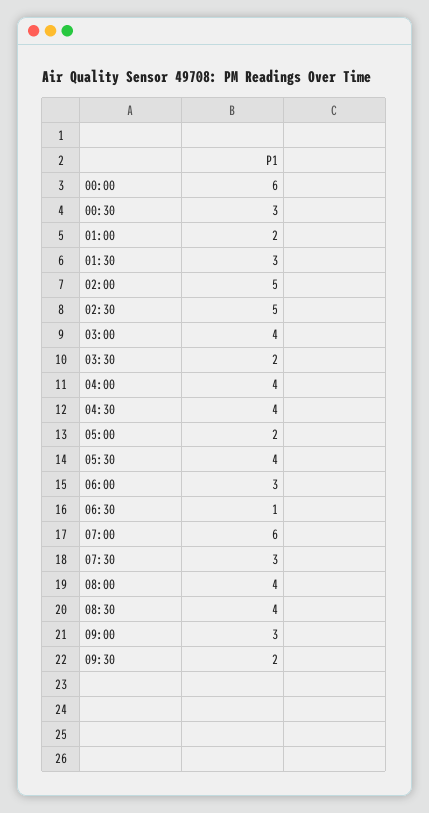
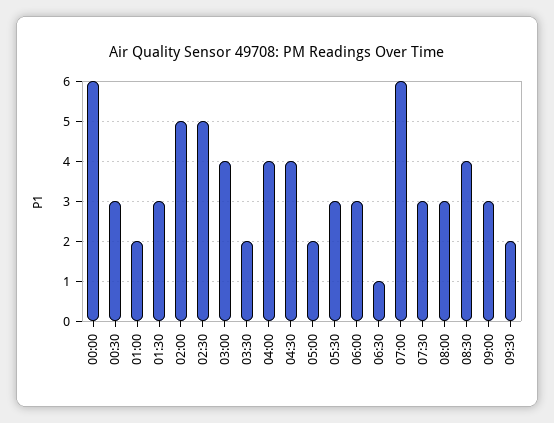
  {
    "00:00": 6,
    "00:30": 3,
    "01:00": 2,
    "01:30": 3,
    "02:00": 5,
    "02:30": 5,
    "03:00": 4,
    "03:30": 2,
    "04:00": 4,
    "04:30": 4,
    "05:00": 2,
-   "05:30": 4,
+   "05:30": 3,
    "06:00": 3,
    "06:30": 1,
    "07:00": 6,
    "07:30": 3,
-   "08:00": 4,
+   "08:00": 3,
    "08:30": 4,
    "09:00": 3,
    "09:30": 2
  }

